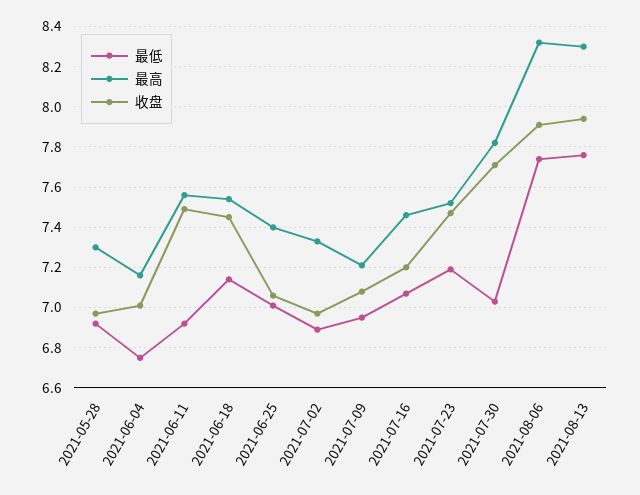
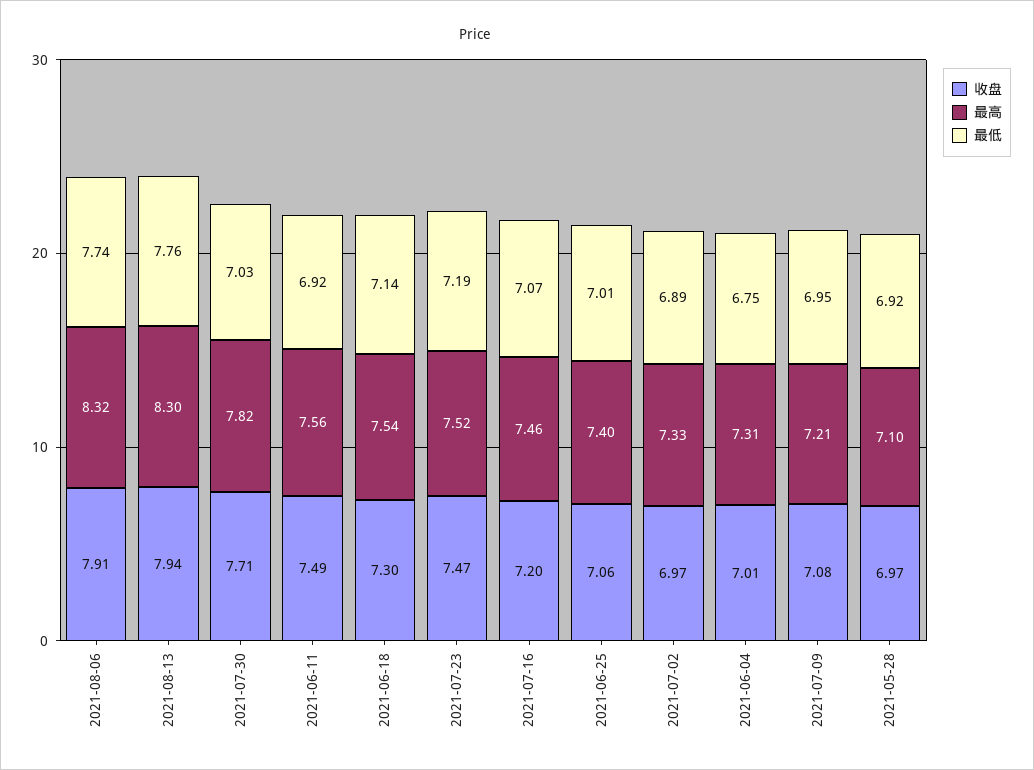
  {
    "最低": {
      "2021-05-28": 6.92,
      "2021-06-04": 6.75,
      "2021-06-11": 6.92,
      "2021-06-18": 7.14,
      "2021-06-25": 7.01,
      "2021-07-02": 6.89,
      "2021-07-09": 6.95,
      "2021-07-16": 7.07,
      "2021-07-23": 7.19,
      "2021-07-30": 7.03,
      "2021-08-06": 7.74,
      "2021-08-13": 7.76
    },
    "最高": {
-     "2021-05-28": 7.3,
+     "2021-05-28": 7.1,
-     "2021-06-04": 7.15,
+     "2021-06-04": 7.31,
      "2021-06-11": 7.56,
      "2021-06-18": 7.54,
      "2021-06-25": 7.4,
      "2021-07-02": 7.33,
      "2021-07-09": 7.21,
      "2021-07-16": 7.46,
      "2021-07-23": 7.52,
      "2021-07-30": 7.82,
      "2021-08-06": 8.32,
      "2021-08-13": 8.3
    },
    "收盘": {
      "2021-05-28": 6.97,
      "2021-06-04": 7.01,
      "2021-06-11": 7.49,
-     "2021-06-18": 7.45,
+     "2021-06-18": 7.3,
      "2021-06-25": 7.06,
      "2021-07-02": 6.97,
      "2021-07-09": 7.08,
      "2021-07-16": 7.2,
      "2021-07-23": 7.47,
      "2021-07-30": 7.71,
      "2021-08-06": 7.91,
      "2021-08-13": 7.94
    }
  }

